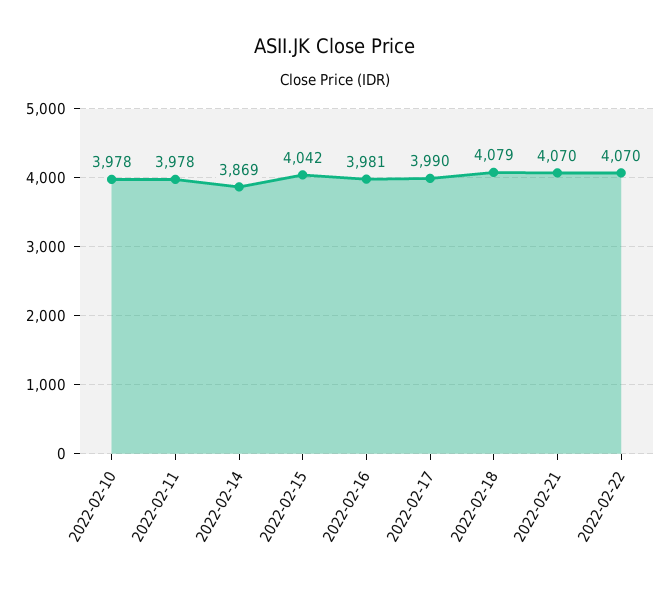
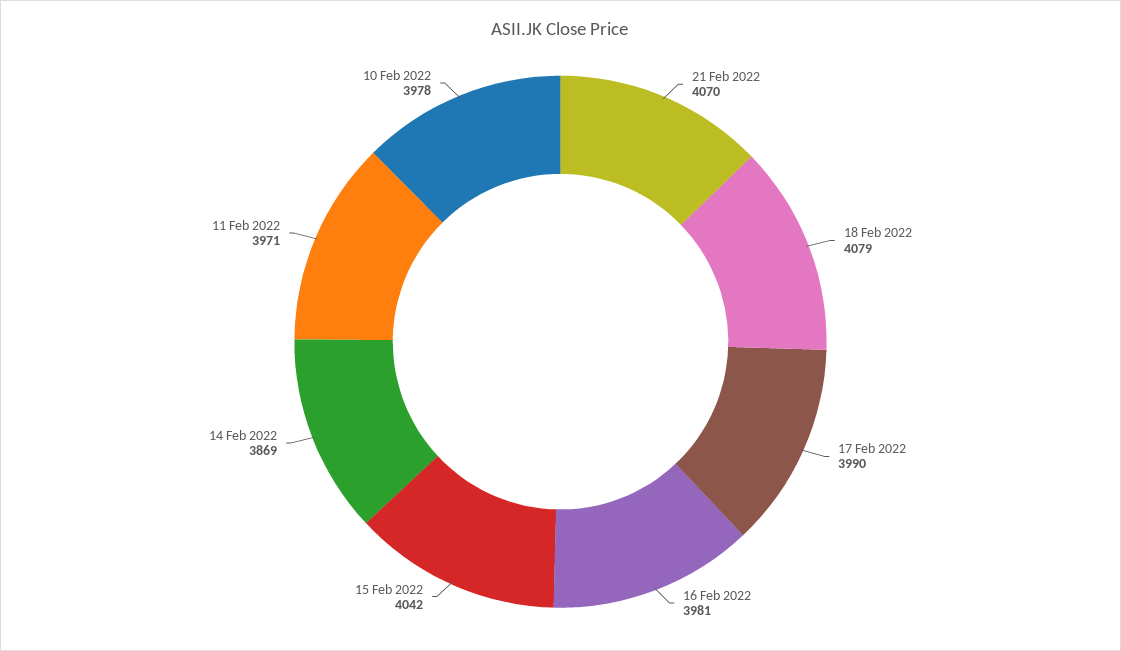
  {
    "2022-02-10": 3978,
-   "2022-02-11": 3978,
+   "2022-02-11": 3971,
    "2022-02-14": 3869,
    "2022-02-15": 4042,
    "2022-02-16": 3981,
    "2022-02-17": 3990,
    "2022-02-18": 4079,
-   "2022-02-21": 4070,
+   "2022-02-21": 4070
-   "2022-02-22": 4070
  }

